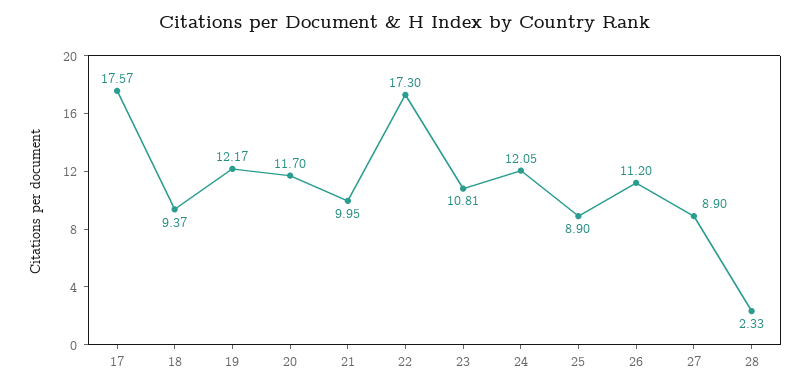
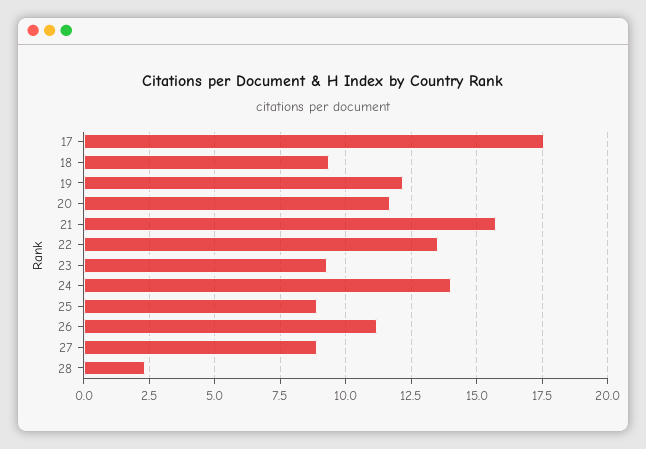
  {
    "17": 17.57,
    "18": 9.37,
    "19": 12.17,
    "20": 11.7,
-   "21": 9.95,
+   "21": 15.75,
-   "22": 17.3,
+   "22": 13.5,
-   "23": 10.81,
+   "23": 9.25,
-   "24": 12.05,
+   "24": 14,
    "25": 8.9,
    "26": 11.2,
    "27": 8.9,
    "28": 2.33
  }

